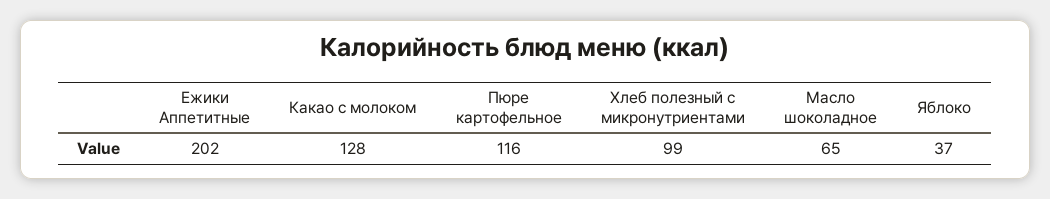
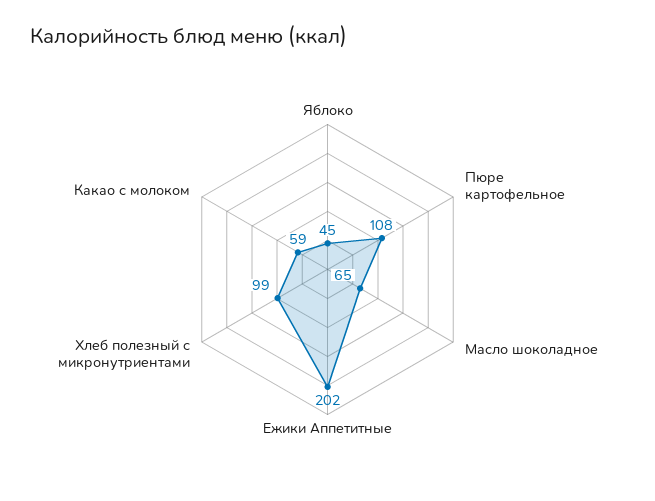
  {
    "Ежики Аппетитные": 202,
-   "Какао с молоком": 128,
+   "Какао с молоком": 59,
-   "Пюре картофельное": 116,
+   "Пюре картофельное": 108,
    "Хлеб полезный с микронутриентами": 99,
    "Масло шоколадное": 65,
-   "Яблоко": 37
+   "Яблоко": 45
  }

